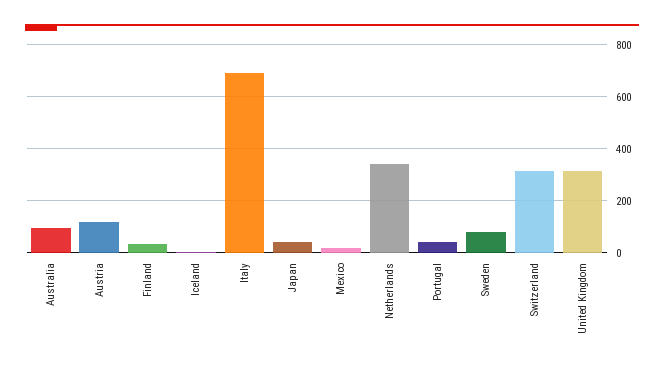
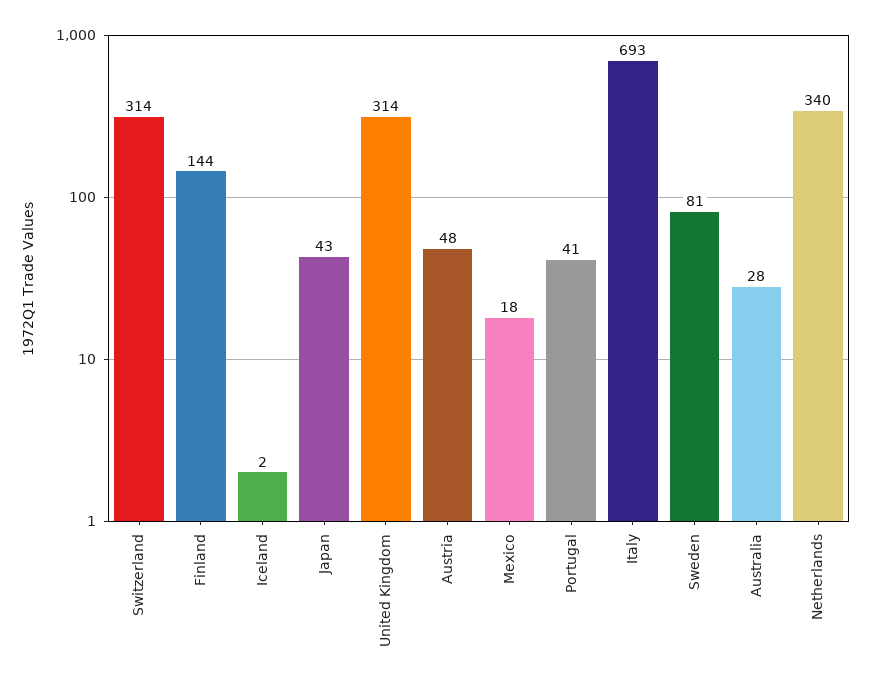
  {
-   "Australia": 100,
+   "Australia": 28,
-   "Austria": 125,
+   "Austria": 48,
-   "Finland": 25,
+   "Finland": 144,
    "Iceland": 2,
    "Italy": 693,
    "Japan": 43,
    "Mexico": 18,
    "Netherlands": 340,
    "Portugal": 41,
    "Sweden": 81,
    "Switzerland": 314,
    "United Kingdom": 314
  }

